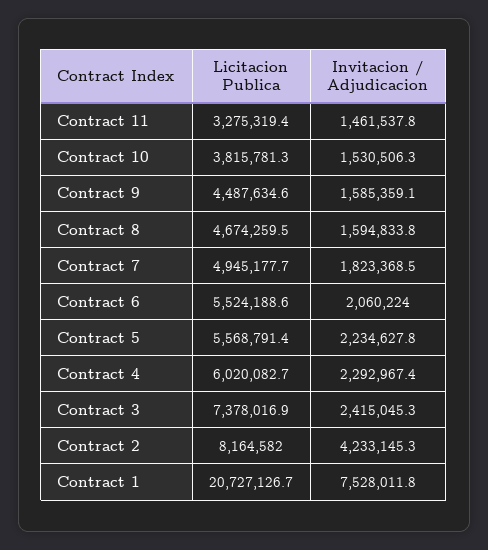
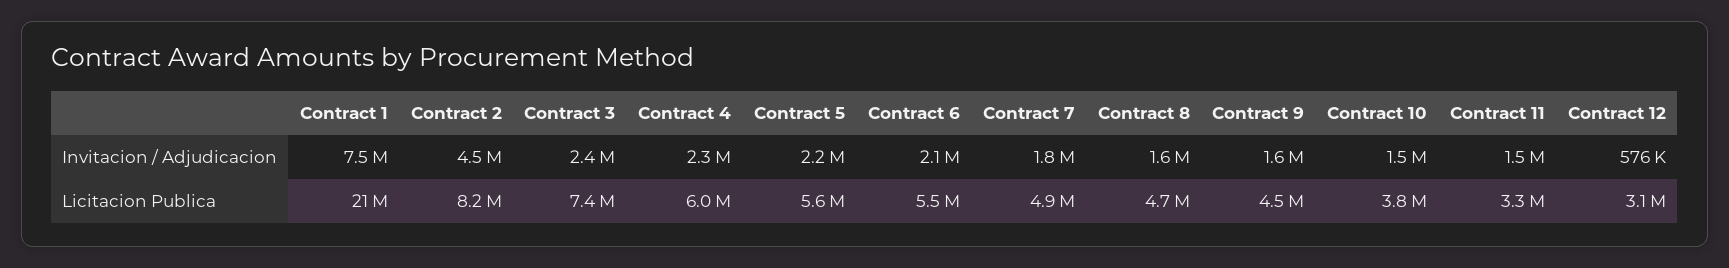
  {
    "Licitacion Publica": {
      "Contract 11": 3275319.4,
      "Contract 10": 3815781.3,
      "Contract 9": 4487634.6,
      "Contract 8": 4674259.5,
      "Contract 7": 4945177.7,
      "Contract 6": 5524188.6,
      "Contract 5": 5568791.4,
      "Contract 4": 6020082.7,
      "Contract 3": 7378016.9,
      "Contract 2": 8164582,
-     "Contract 1": 20727126.7
+     "Contract 1": 20727126.7,
+     "Contract 12": 3100000
    },
    "Invitacion / Adjudicacion": {
      "Contract 11": 1461537.8,
      "Contract 10": 1530506.3,
      "Contract 9": 1585359.1,
      "Contract 8": 1594833.8,
      "Contract 7": 1823368.5,
      "Contract 6": 2060224,
      "Contract 5": 2234627.8,
      "Contract 4": 2292967.4,
      "Contract 3": 2415045.3,
-     "Contract 2": 4233145.3,
+     "Contract 2": 4500000,
-     "Contract 1": 7528011.8
+     "Contract 1": 7528011.8,
+     "Contract 12": 576000
    }
  }

